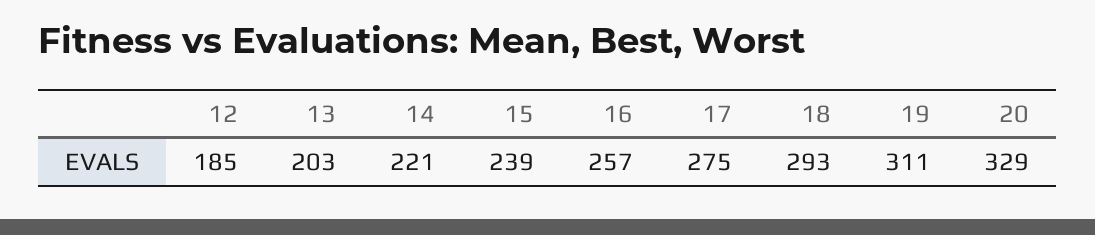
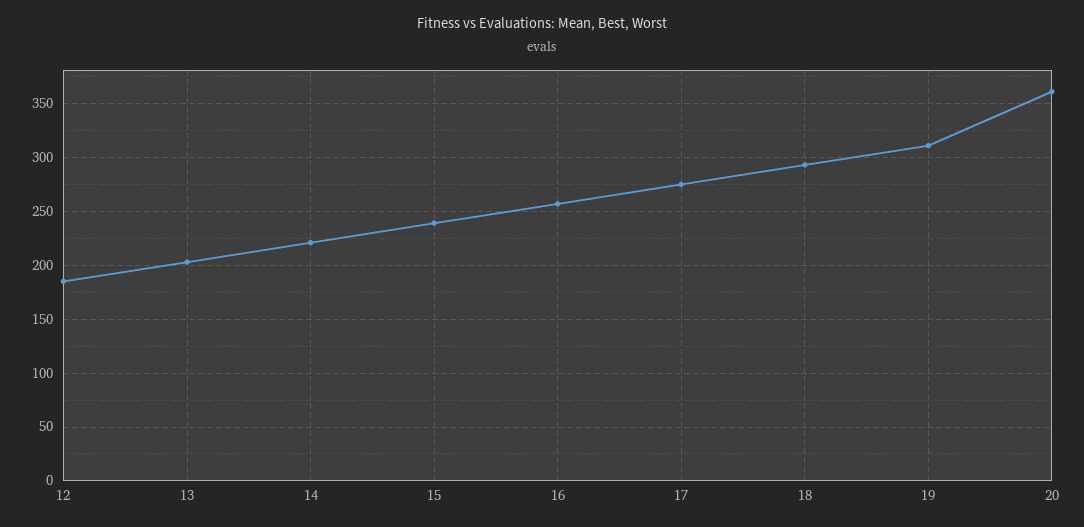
  {
    "12": 185,
    "13": 203,
    "14": 221,
    "15": 239,
    "16": 257,
    "17": 275,
    "18": 293,
    "19": 311,
-   "20": 329
+   "20": 360
  }

